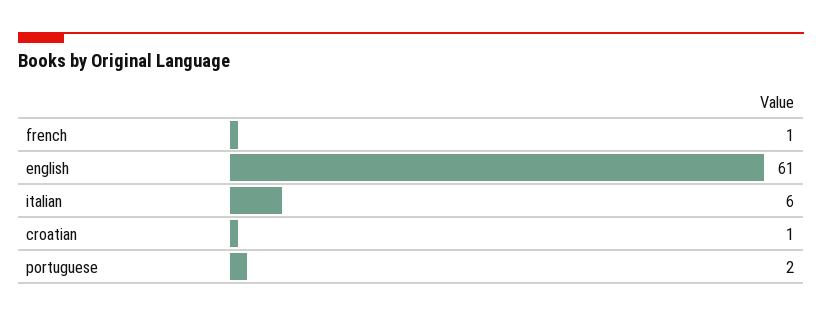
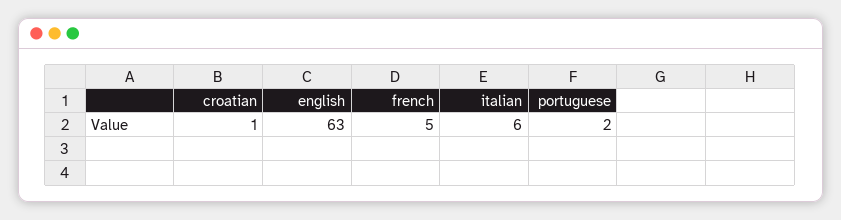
  {
-   "french": 1,
+   "french": 5,
-   "english": 61,
+   "english": 63,
    "italian": 6,
    "croatian": 1,
    "portuguese": 2
  }

